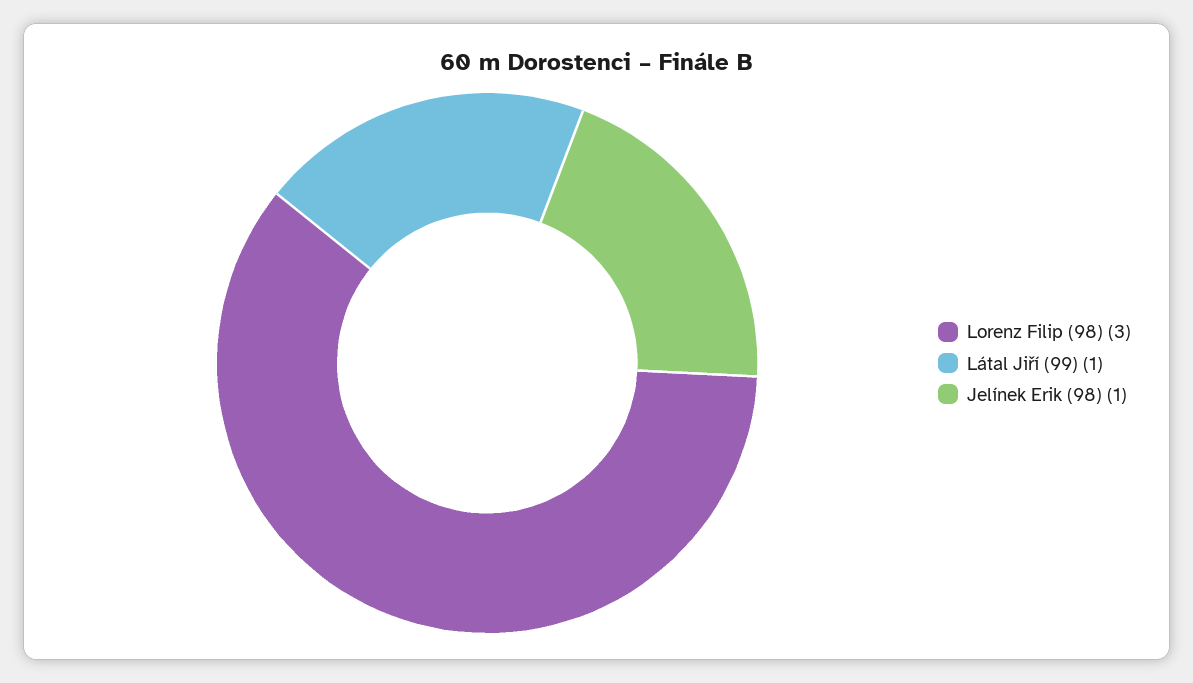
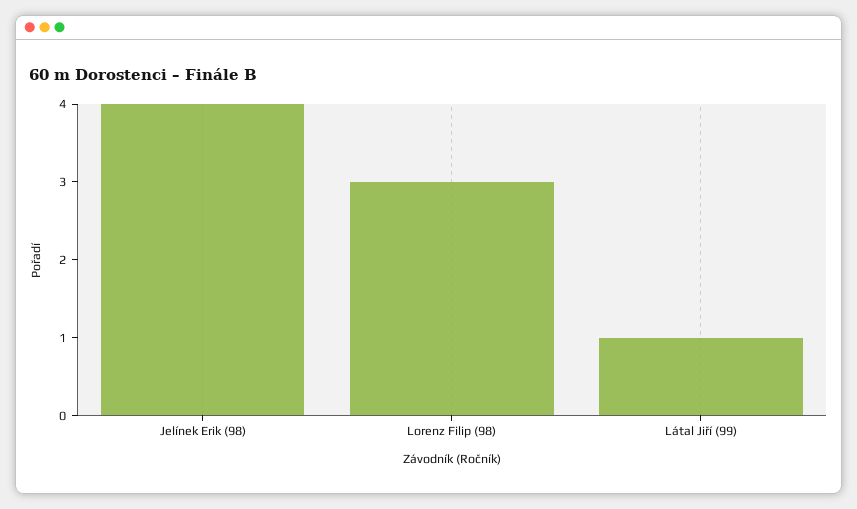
  {
    "Lorenz Filip (98)": 3,
    "Látal Jiří (99)": 1,
-   "Jelínek Erik (98)": 1
+   "Jelínek Erik (98)": 4
  }

